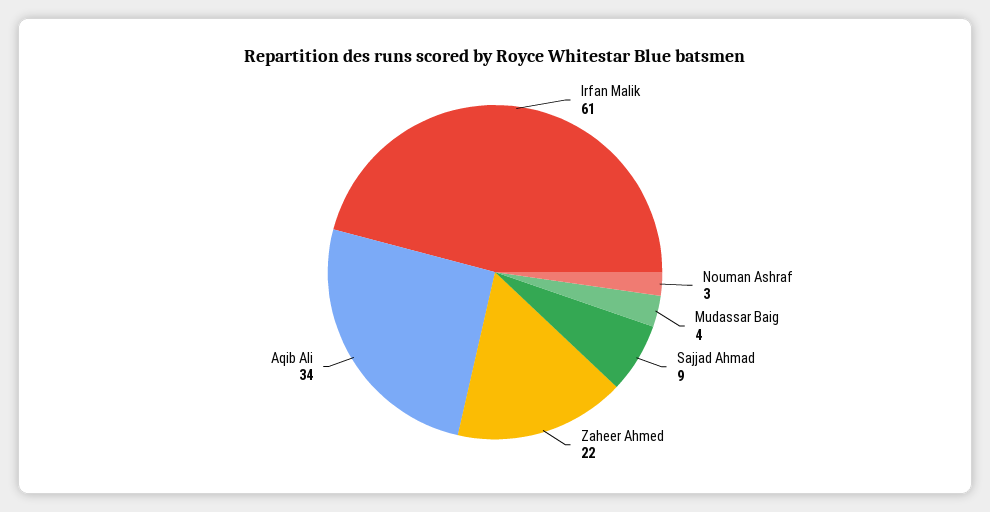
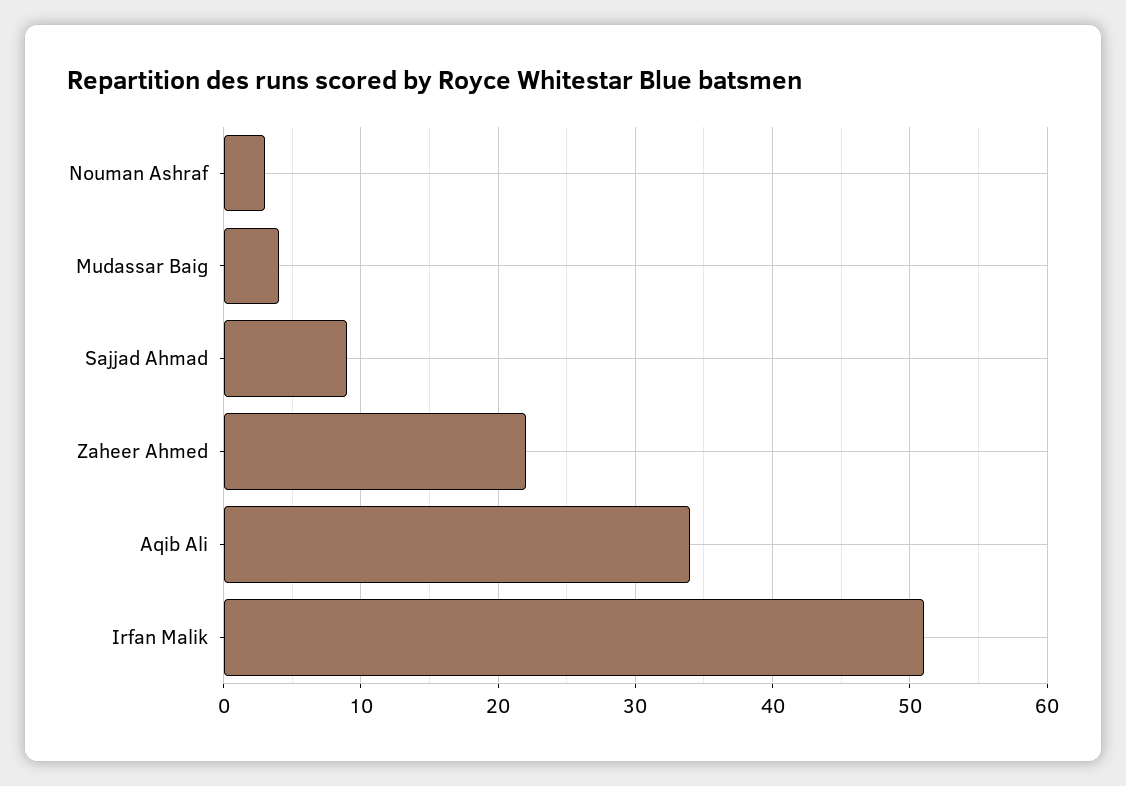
  {
-   "Irfan Malik": 61,
+   "Irfan Malik": 51,
    "Nouman Ashraf": 3,
    "Mudassar Baig": 4,
    "Sajjad Ahmad": 9,
    "Zaheer Ahmed": 22,
    "Aqib Ali": 34
  }

